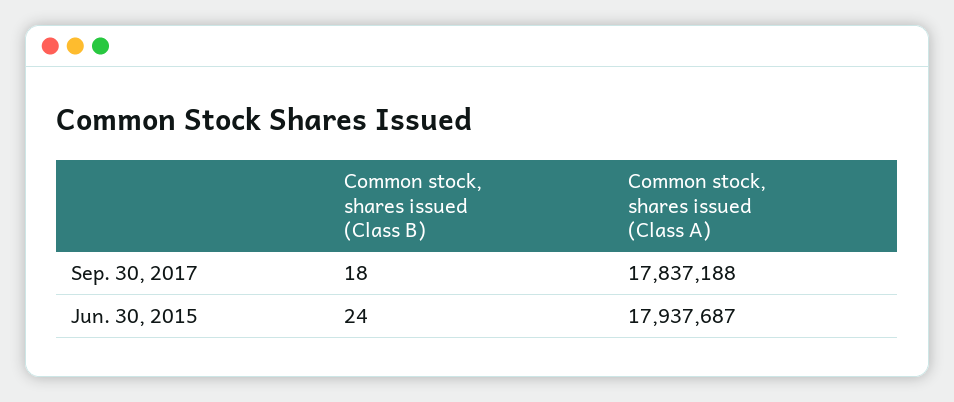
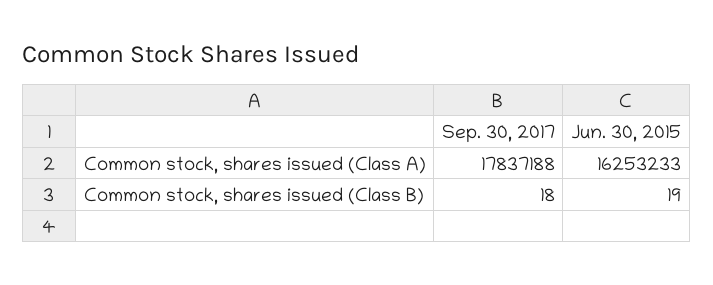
  {
    "Common stock, shares issued (Class B)": {
      "Sep. 30, 2017": 18,
-     "Jun. 30, 2015": 24
+     "Jun. 30, 2015": 19
    },
    "Common stock, shares issued (Class A)": {
      "Sep. 30, 2017": 17837188,
-     "Jun. 30, 2015": 17937687
+     "Jun. 30, 2015": 16253233
    }
  }

